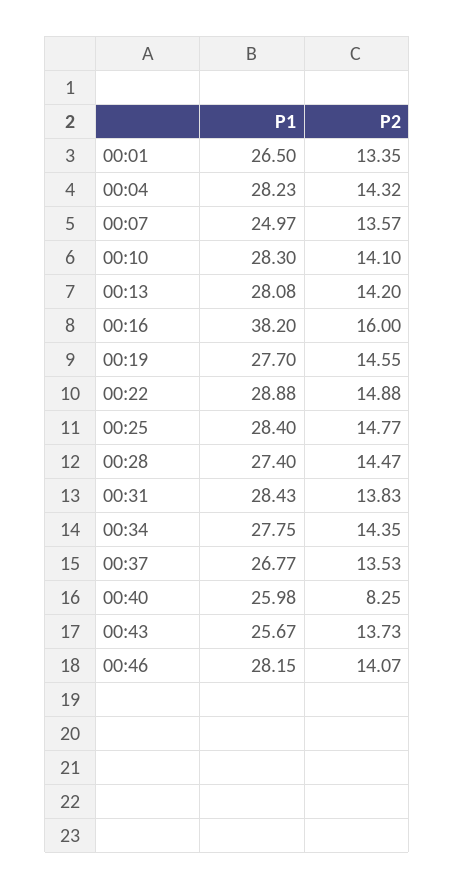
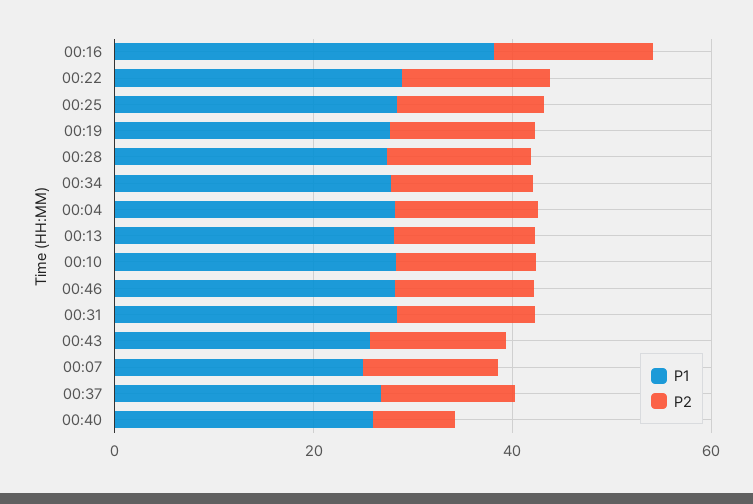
  {
    "P1": {
-     "00:01": 26.5,
      "00:04": 28.23,
      "00:07": 24.97,
      "00:10": 28.3,
      "00:13": 28.08,
      "00:16": 38.2,
      "00:19": 27.7,
      "00:22": 28.88,
      "00:25": 28.4,
      "00:28": 27.4,
      "00:31": 28.43,
      "00:34": 27.75,
      "00:37": 26.77,
      "00:40": 25.98,
      "00:43": 25.67,
      "00:46": 28.15
    },
    "P2": {
-     "00:01": 13.35,
      "00:04": 14.32,
      "00:07": 13.57,
      "00:10": 14.1,
      "00:13": 14.2,
      "00:16": 16,
      "00:19": 14.55,
      "00:22": 14.88,
      "00:25": 14.77,
      "00:28": 14.47,
      "00:31": 13.83,
      "00:34": 14.35,
      "00:37": 13.53,
      "00:40": 8.25,
      "00:43": 13.73,
      "00:46": 14.07
    }
  }

